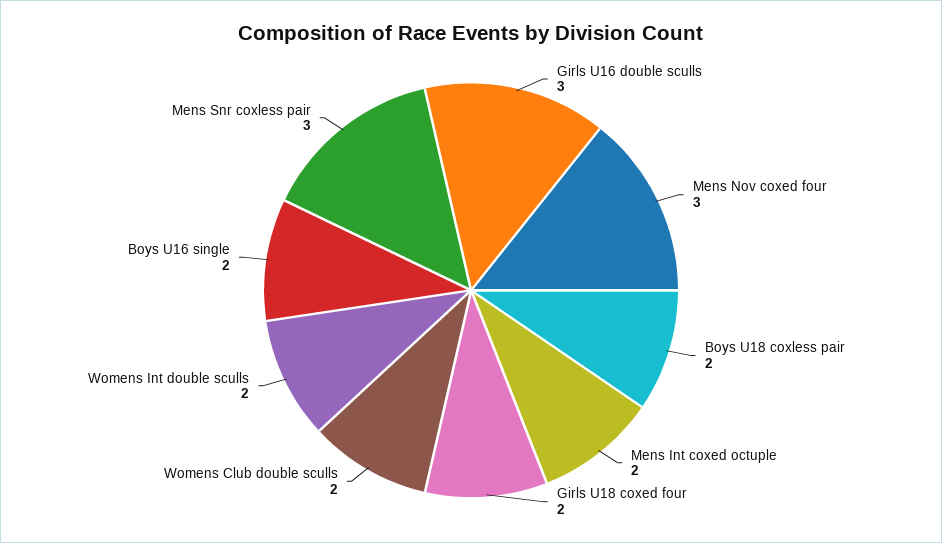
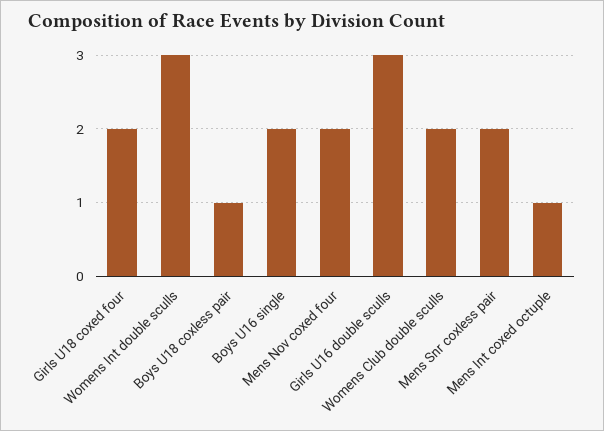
  {
    "Girls U16 double sculls": 3,
-   "Mens Nov coxed four": 3,
+   "Mens Nov coxed four": 2,
-   "Boys U18 coxless pair": 2,
+   "Boys U18 coxless pair": 1,
-   "Mens Int coxed octuple": 2,
+   "Mens Int coxed octuple": 1,
    "Girls U18 coxed four": 2,
    "Womens Club double sculls": 2,
-   "Womens Int double sculls": 2,
+   "Womens Int double sculls": 3,
    "Boys U16 single": 2,
-   "Mens Snr coxless pair": 3
+   "Mens Snr coxless pair": 2
  }

